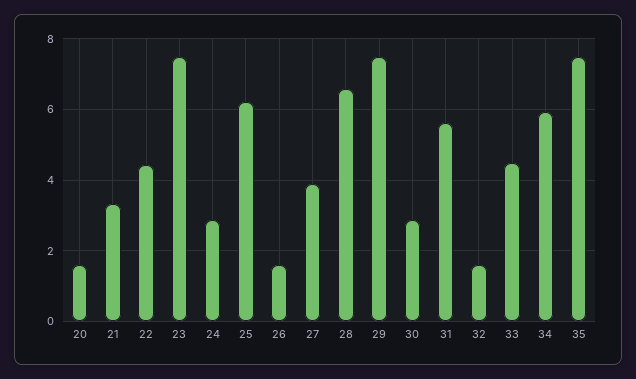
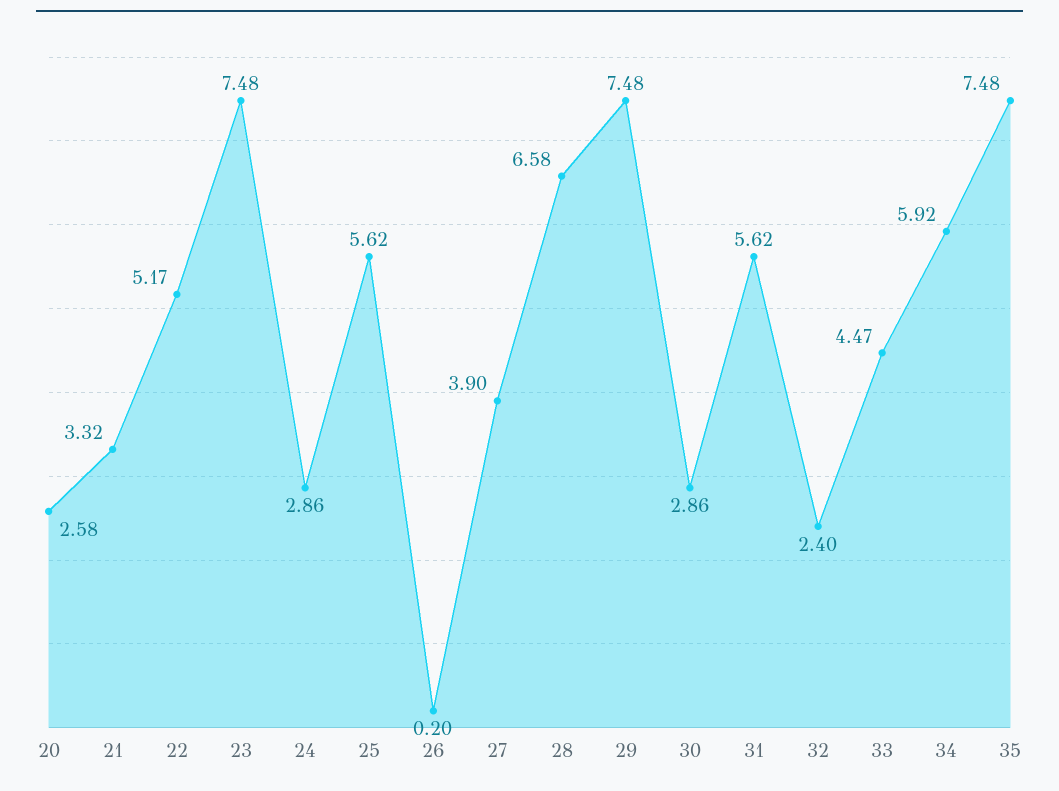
  {
-   "20": 1.6,
+   "20": 2.58,
    "21": 3.32,
-   "22": 4.4,
+   "22": 5.17,
    "23": 7.48,
    "24": 2.86,
-   "25": 6.2,
+   "25": 5.62,
-   "26": 1.6,
+   "26": 0.2,
    "27": 3.9,
    "28": 6.58,
    "29": 7.48,
    "30": 2.86,
    "31": 5.62,
-   "32": 1.6,
+   "32": 2.4,
    "33": 4.47,
    "34": 5.92,
    "35": 7.48
  }

